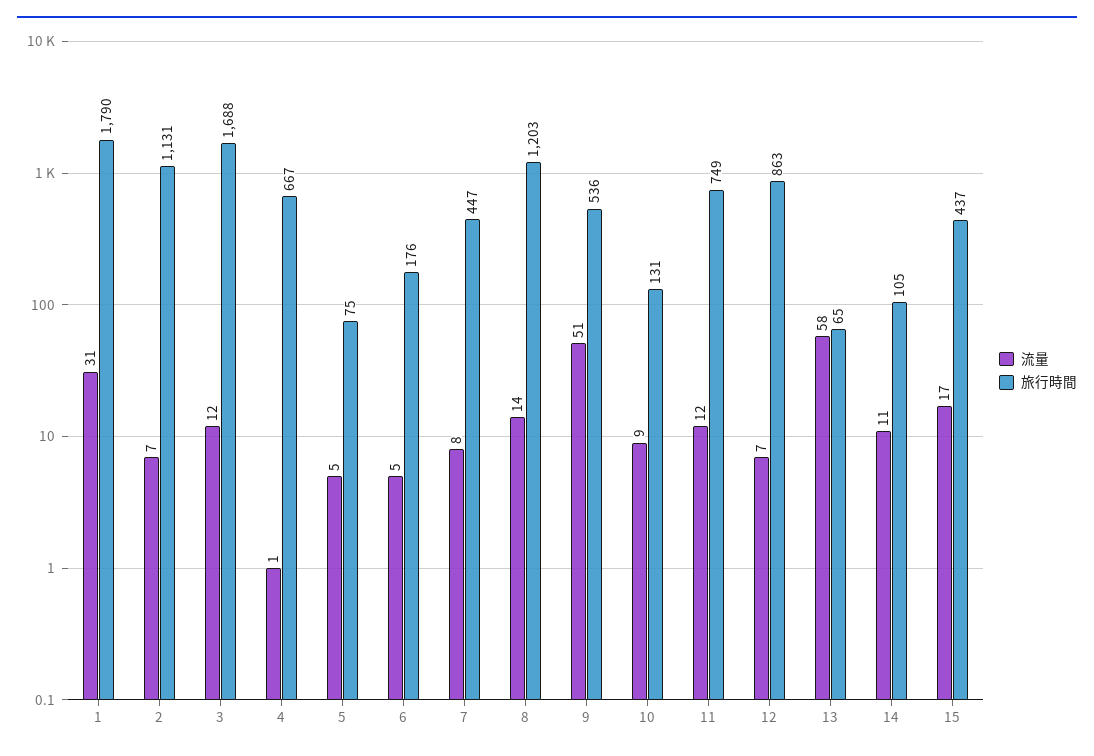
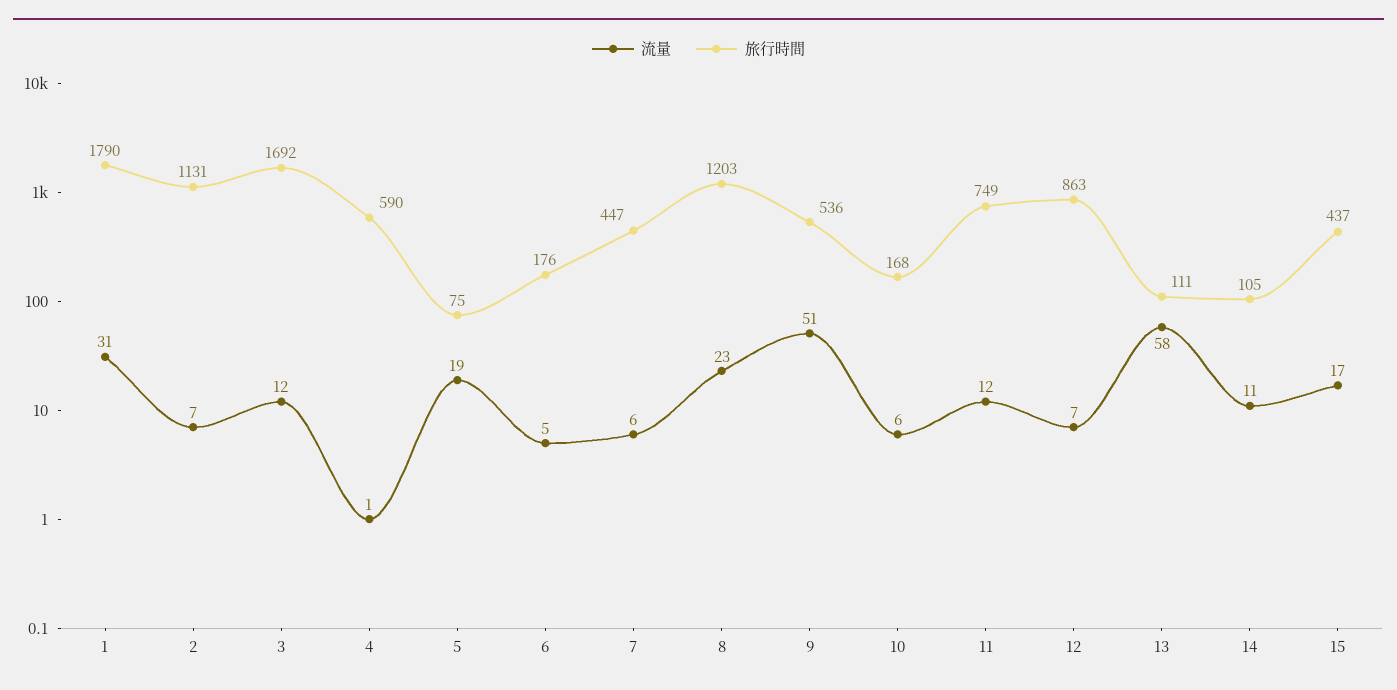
  {
    "流量": {
      "1": 31,
      "2": 7,
      "3": 12,
      "4": 1,
-     "5": 5,
+     "5": 19,
      "6": 5,
-     "7": 8,
+     "7": 6,
-     "8": 14,
+     "8": 23,
      "9": 51,
-     "10": 9,
+     "10": 6,
      "11": 12,
      "12": 7,
      "13": 58,
      "14": 11,
      "15": 17
    },
    "旅行時間": {
      "1": 1790,
      "2": 1131,
-     "3": 1688,
+     "3": 1692,
-     "4": 667,
+     "4": 590,
      "5": 75,
      "6": 176,
      "7": 447,
      "8": 1203,
      "9": 536,
-     "10": 131,
+     "10": 168,
      "11": 749,
      "12": 863,
-     "13": 65,
+     "13": 111,
      "14": 105,
      "15": 437
    }
  }

